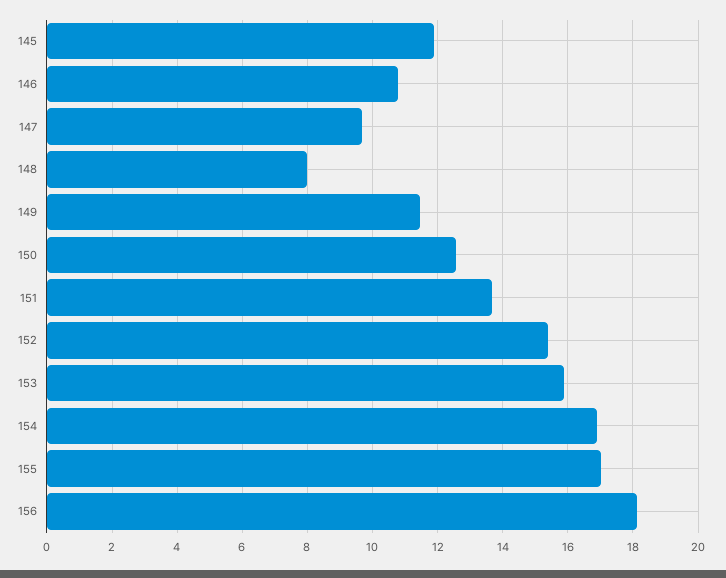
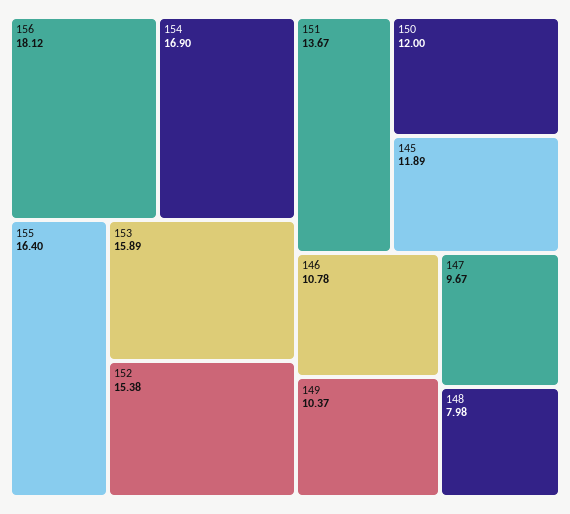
  {
    "145": 11.89,
    "146": 10.78,
    "147": 9.67,
    "148": 7.98,
-   "149": 11.4,
+   "149": 10.37,
-   "150": 12.6,
+   "150": 12,
    "151": 13.67,
    "152": 15.38,
    "153": 15.89,
    "154": 16.9,
-   "155": 17,
+   "155": 16.4,
    "156": 18.12
  }

